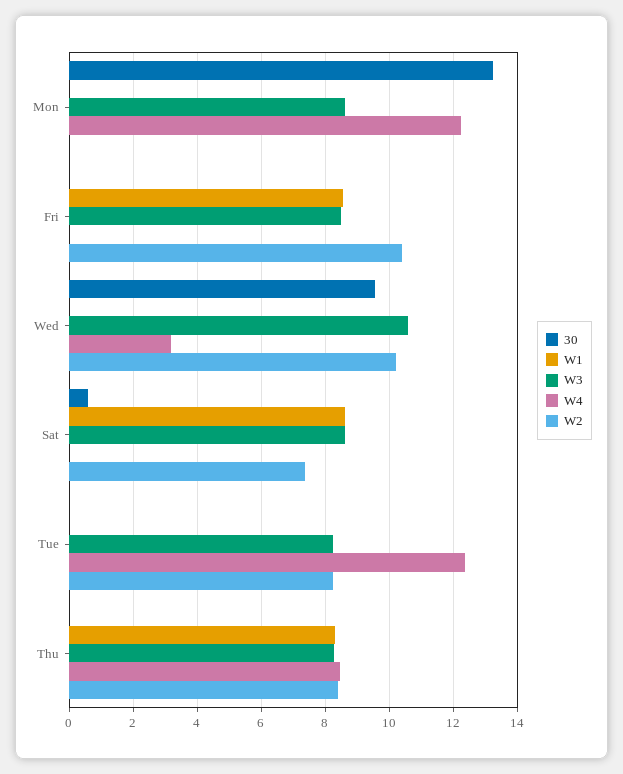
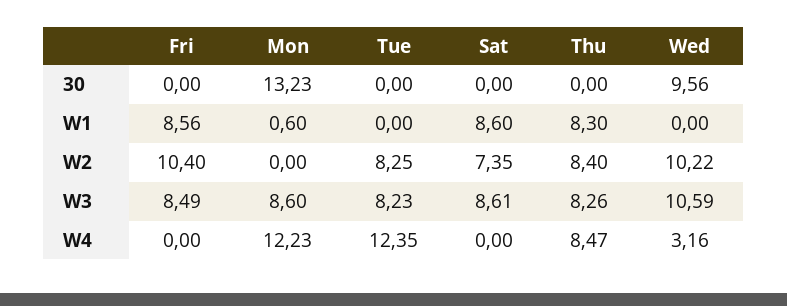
  {
    "30": {
      "Mon": 13.23,
      "Fri": 0,
      "Wed": 9.56,
-     "Sat": 0.6,
+     "Sat": 0,
      "Tue": 0,
      "Thu": 0
    },
    "W1": {
-     "Mon": 0,
+     "Mon": 0.6,
      "Fri": 8.56,
      "Wed": 0,
      "Sat": 8.6,
      "Tue": 0,
      "Thu": 8.3
    },
    "W3": {
      "Mon": 8.6,
      "Fri": 8.49,
      "Wed": 10.59,
      "Sat": 8.61,
      "Tue": 8.23,
      "Thu": 8.26
    },
    "W4": {
      "Mon": 12.23,
      "Fri": 0,
      "Wed": 3.16,
      "Sat": 0,
      "Tue": 12.35,
      "Thu": 8.47
    },
    "W2": {
      "Mon": 0,
      "Fri": 10.4,
      "Wed": 10.22,
      "Sat": 7.35,
      "Tue": 8.25,
      "Thu": 8.4
    }
  }

